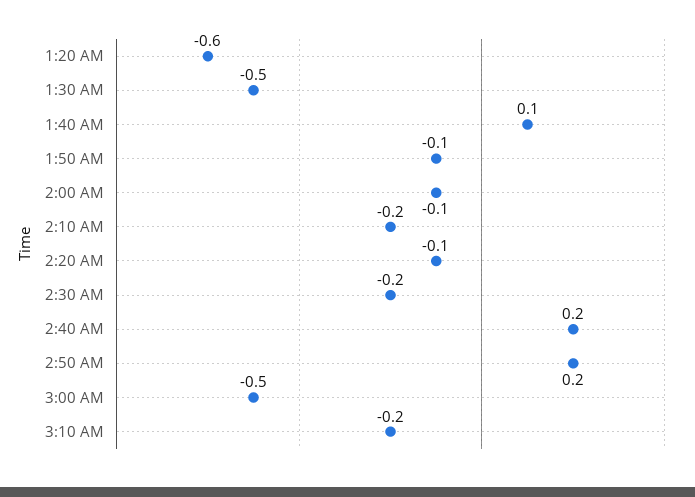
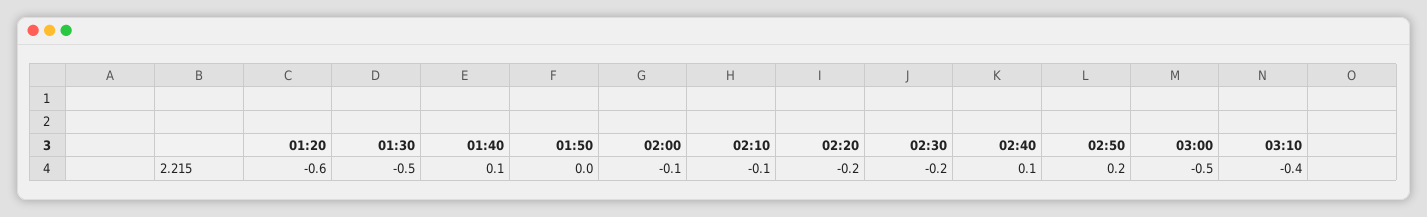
  {
    "1:20 AM": -0.6,
    "1:30 AM": -0.5,
    "1:40 AM": 0.1,
-   "1:50 AM": -0.1,
+   "1:50 AM": 0,
    "2:00 AM": -0.1,
-   "2:10 AM": -0.2,
+   "2:10 AM": -0.1,
-   "2:20 AM": -0.1,
+   "2:20 AM": -0.2,
    "2:30 AM": -0.2,
-   "2:40 AM": 0.2,
+   "2:40 AM": 0.1,
    "2:50 AM": 0.2,
    "3:00 AM": -0.5,
-   "3:10 AM": -0.2
+   "3:10 AM": -0.4
  }

